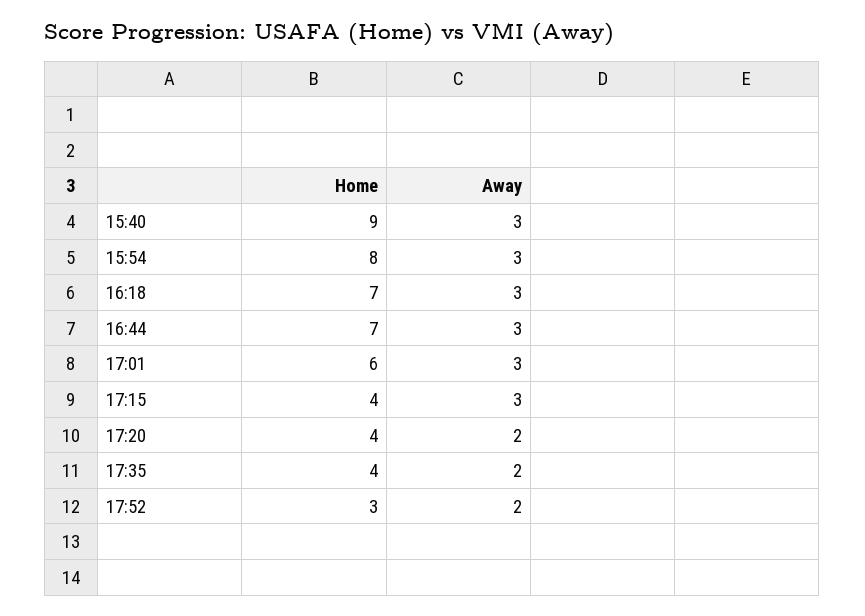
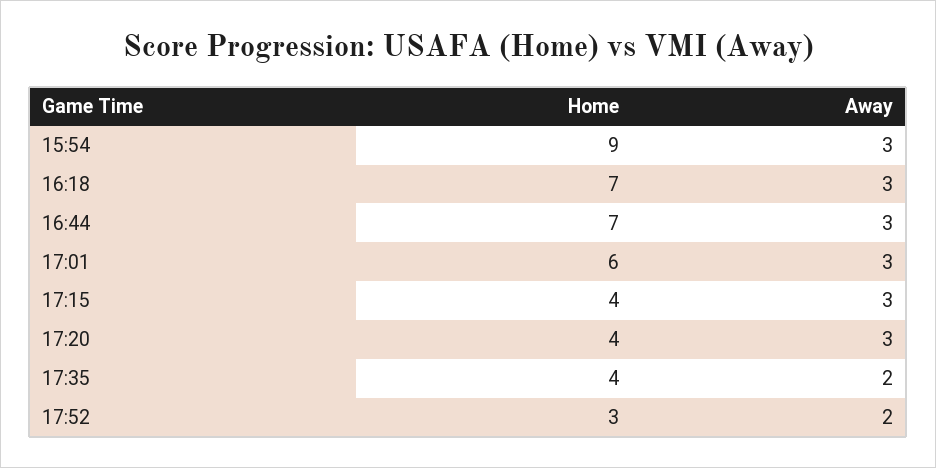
  {
    "Home": {
-     "15:40": 9,
-     "15:54": 8,
+     "15:54": 9,
      "16:18": 7,
      "16:44": 7,
      "17:01": 6,
      "17:15": 4,
      "17:20": 4,
      "17:35": 4,
      "17:52": 3
    },
    "Away": {
-     "15:40": 3,
      "15:54": 3,
      "16:18": 3,
      "16:44": 3,
      "17:01": 3,
      "17:15": 3,
-     "17:20": 2,
+     "17:20": 3,
      "17:35": 2,
      "17:52": 2
    }
  }

